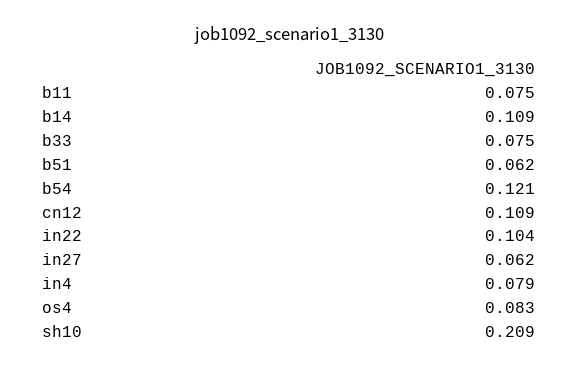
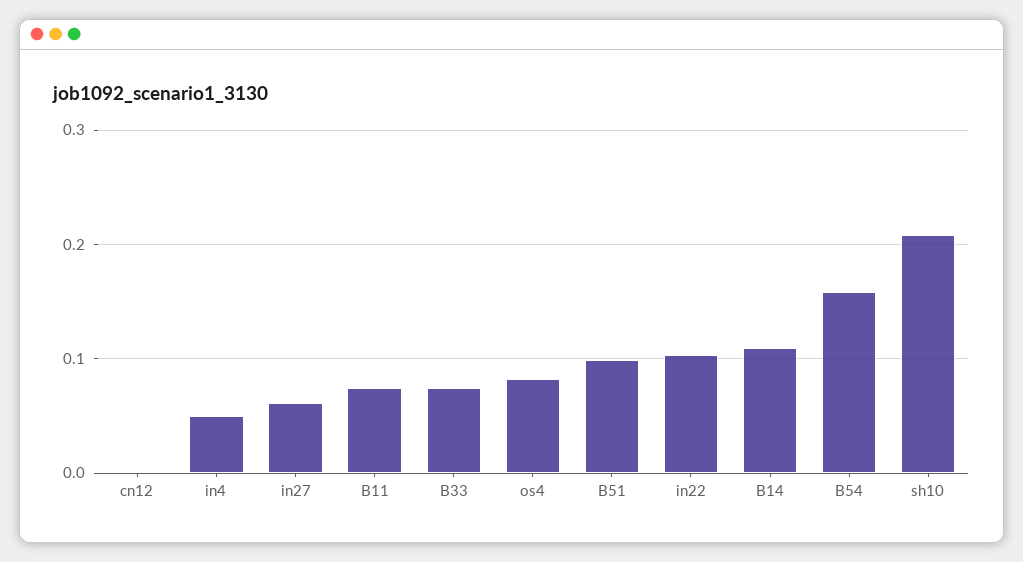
  {
    "b11": 0.075,
    "b14": 0.109,
    "b33": 0.075,
-   "b51": 0.062,
+   "b51": 0.1,
-   "b54": 0.121,
+   "b54": 0.16,
-   "cn12": 0.109,
+   "cn12": 0,
    "in22": 0.104,
    "in27": 0.062,
-   "in4": 0.079,
+   "in4": 0.05,
    "os4": 0.083,
    "sh10": 0.209
  }

